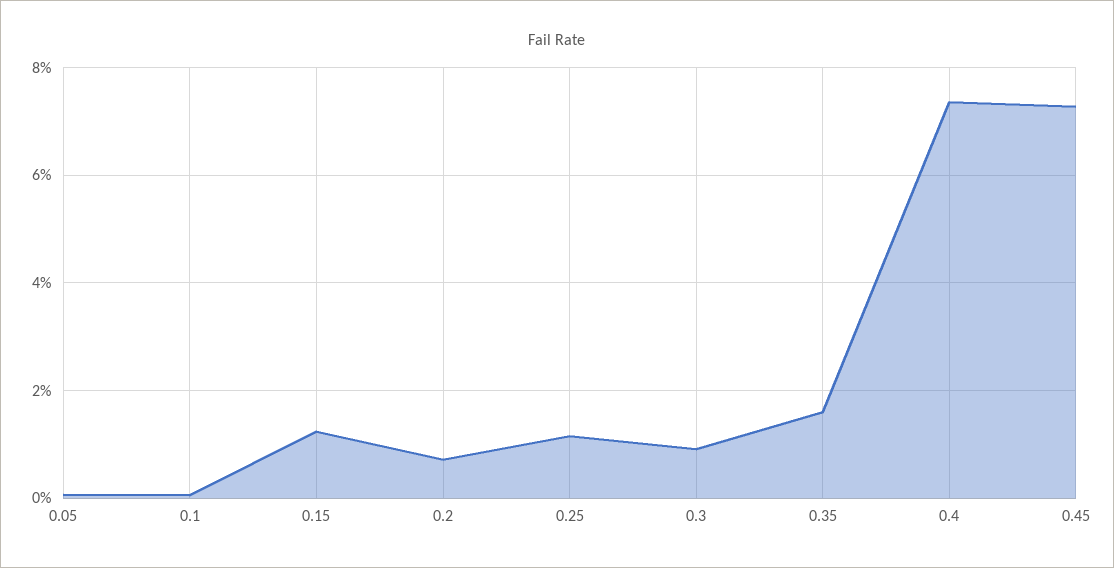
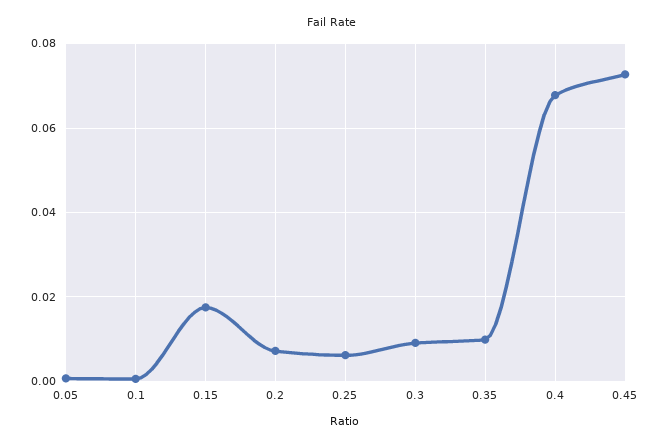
  {
    "0.05": 0,
    "0.1": 0,
-   "0.15": 0.012,
+   "0.15": 0.018,
    "0.2": 0.008,
-   "0.25": 0.012,
+   "0.25": 0.006,
    "0.3": 0.01,
-   "0.35": 0.016,
+   "0.35": 0.01,
-   "0.4": 0.074,
+   "0.4": 0.068,
    "0.45": 0.072
  }

